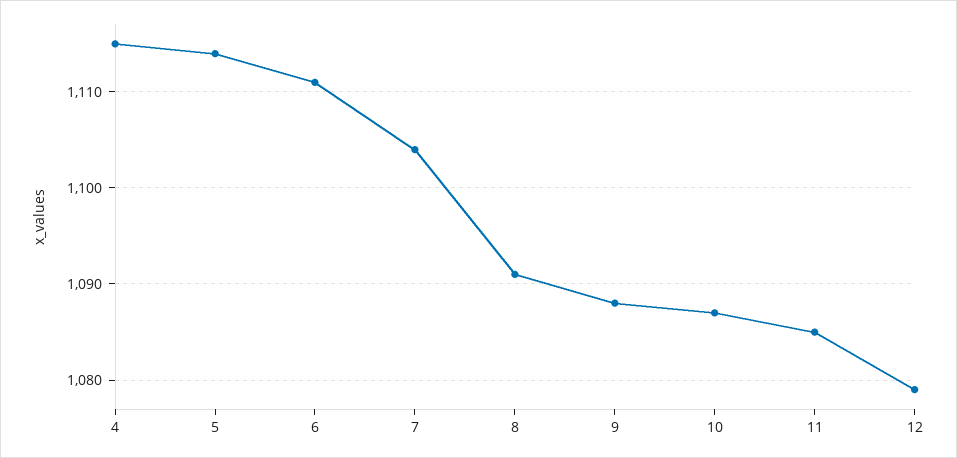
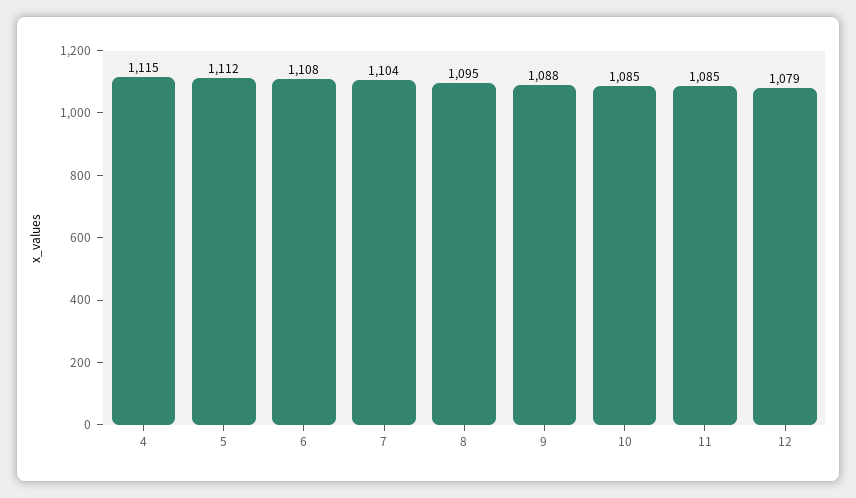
  {
    "4": 1115,
-   "5": 1114,
+   "5": 1112,
-   "6": 1111,
+   "6": 1108,
    "7": 1104,
-   "8": 1091,
+   "8": 1095,
    "9": 1088,
-   "10": 1087,
+   "10": 1085,
    "11": 1085,
    "12": 1079
  }

